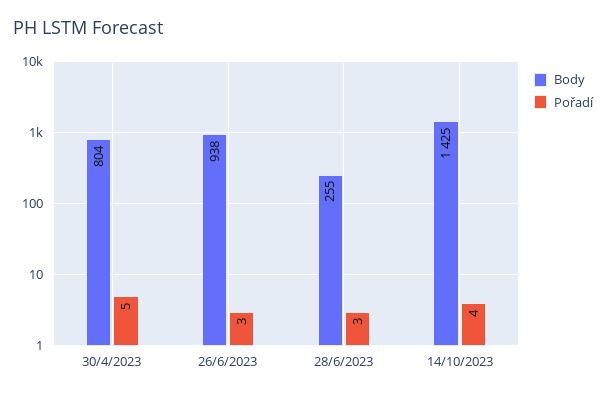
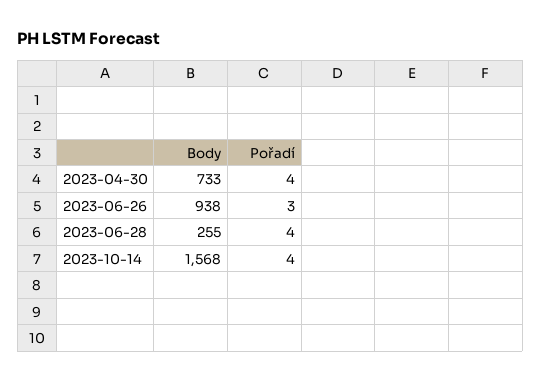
  {
    "Body": {
-     "30/4/2023": 804,
+     "30/4/2023": 733,
      "26/6/2023": 938,
      "28/6/2023": 255,
-     "14/10/2023": 1425
+     "14/10/2023": 1568
    },
    "Pořadí": {
-     "30/4/2023": 5,
+     "30/4/2023": 4,
      "26/6/2023": 3,
-     "28/6/2023": 3,
+     "28/6/2023": 4,
      "14/10/2023": 4
    }
  }

